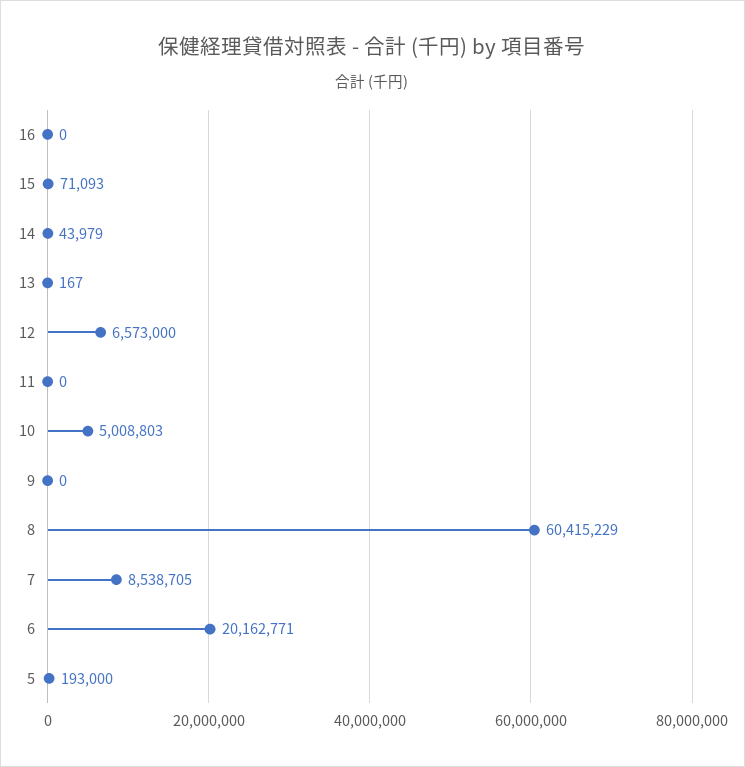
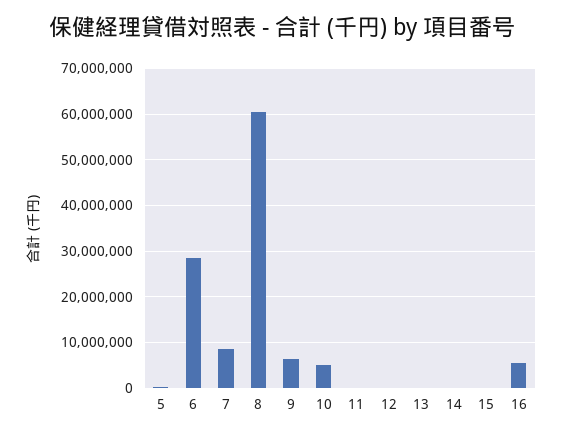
  {
-   "16": 0,
+   "16": 6000000,
    "15": 71093,
    "14": 43979,
    "13": 167,
-   "12": 6573000,
+   "12": 0,
    "11": 0,
    "10": 5008803,
-   "9": 0,
+   "9": 6000000,
    "8": 60415229,
    "7": 8538705,
-   "6": 20162771,
+   "6": 28000000,
    "5": 193000
  }

